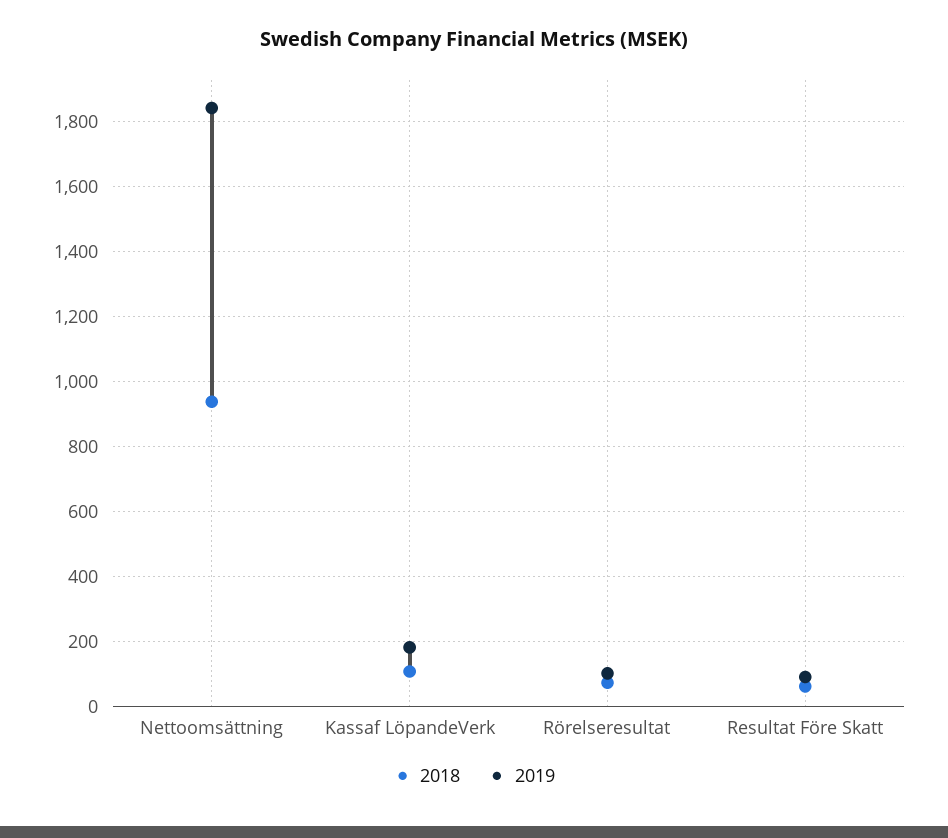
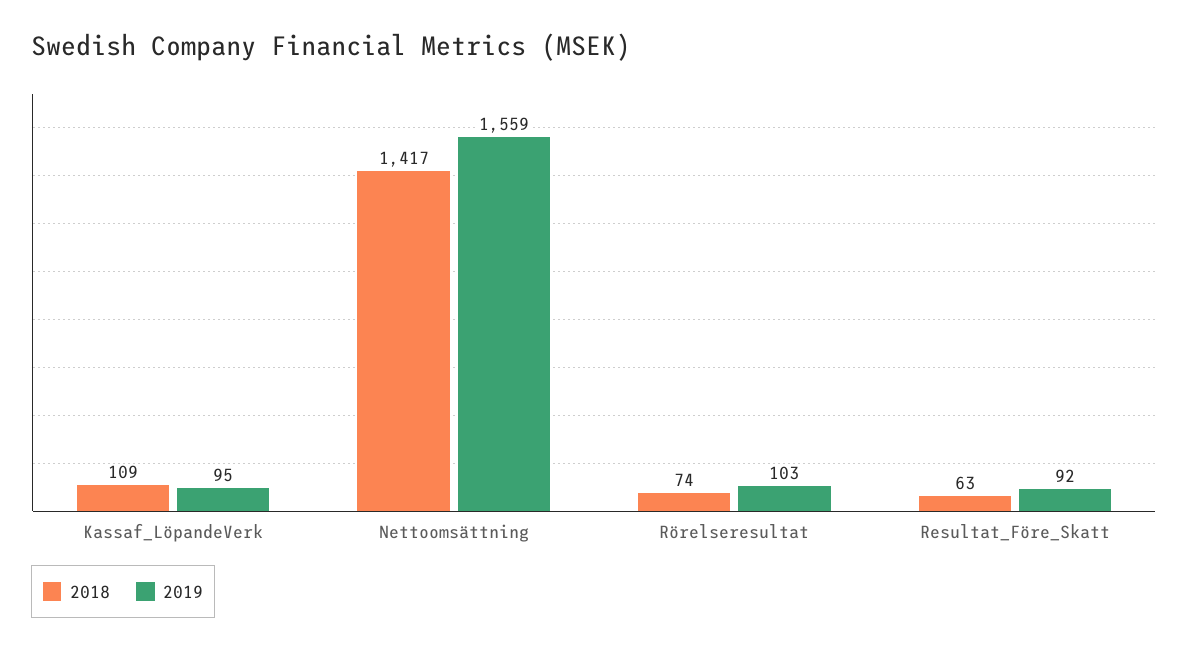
  {
    "2018": {
-     "Nettoomsättning": 940,
+     "Nettoomsättning": 1417,
      "Kassaf LöpandeVerk": 109,
      "Rörelseresultat": 74,
      "Resultat Före Skatt": 63
    },
    "2019": {
-     "Nettoomsättning": 1840,
+     "Nettoomsättning": 1559,
-     "Kassaf LöpandeVerk": 180,
+     "Kassaf LöpandeVerk": 95,
      "Rörelseresultat": 103,
      "Resultat Före Skatt": 92
    }
  }

